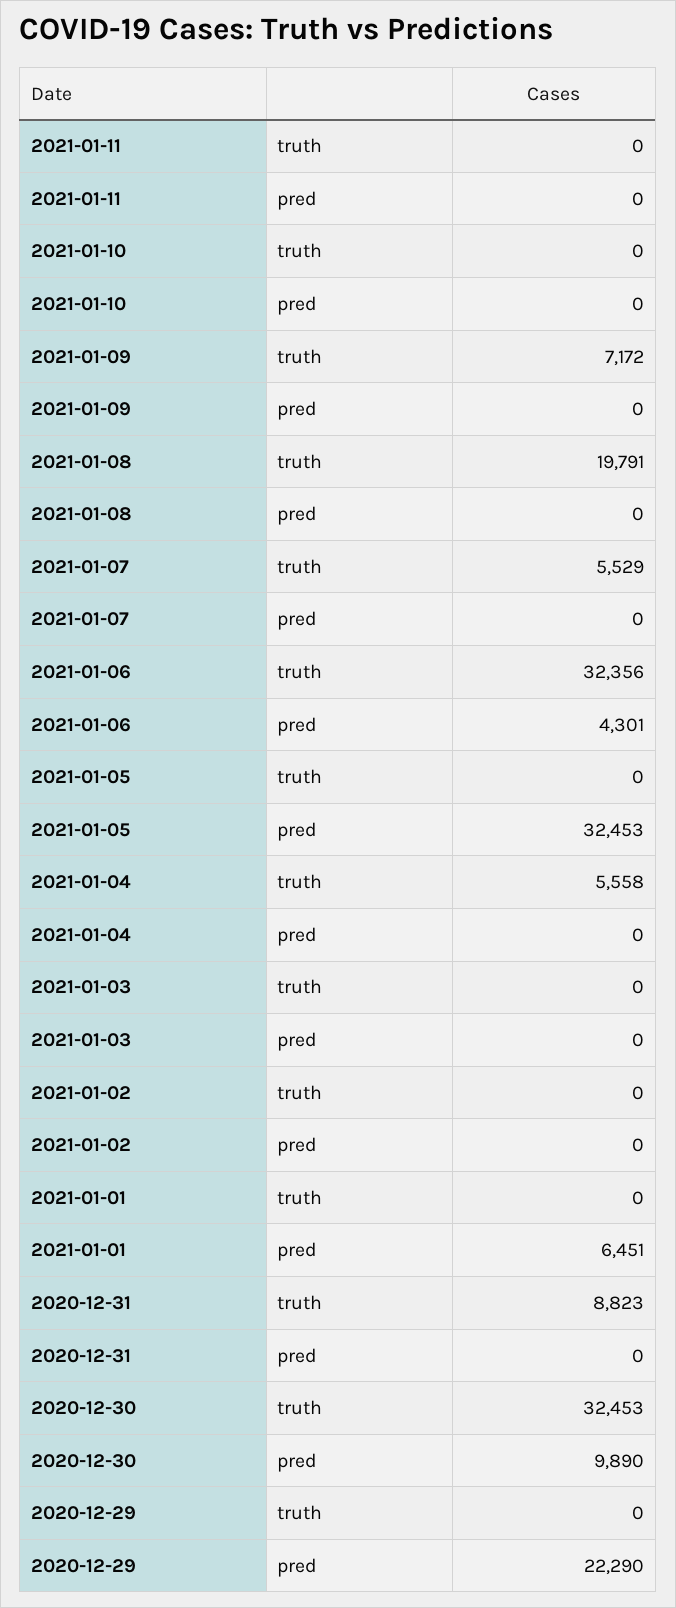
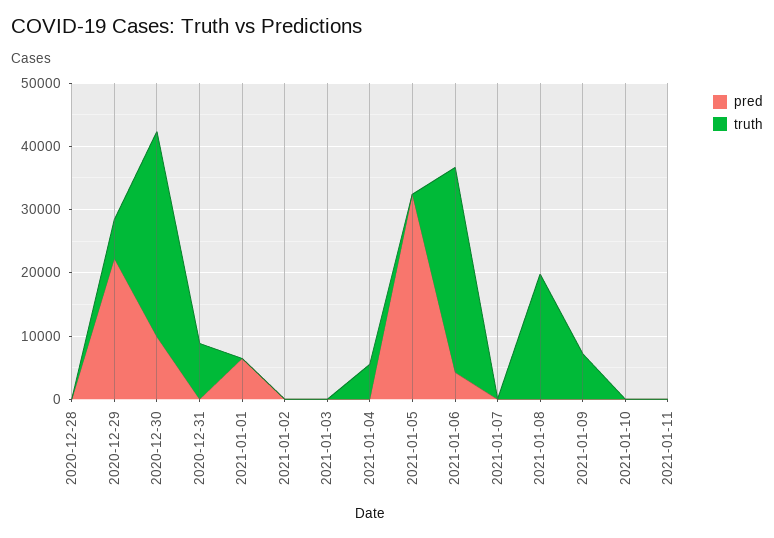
  {
    "truth": {
      "2021-01-11": 0,
      "2021-01-10": 0,
      "2021-01-09": 7172,
      "2021-01-08": 19791,
-     "2021-01-07": 5529,
+     "2021-01-07": 0,
      "2021-01-06": 32356,
      "2021-01-05": 0,
      "2021-01-04": 5558,
      "2021-01-03": 0,
      "2021-01-02": 0,
      "2021-01-01": 0,
      "2020-12-31": 8823,
      "2020-12-30": 32453,
-     "2020-12-29": 0
+     "2020-12-29": 6000,
+     "2020-12-28": 0
    },
    "pred": {
      "2021-01-11": 0,
      "2021-01-10": 0,
      "2021-01-09": 0,
      "2021-01-08": 0,
      "2021-01-07": 0,
      "2021-01-06": 4301,
      "2021-01-05": 32453,
      "2021-01-04": 0,
      "2021-01-03": 0,
      "2021-01-02": 0,
      "2021-01-01": 6451,
      "2020-12-31": 0,
      "2020-12-30": 9890,
-     "2020-12-29": 22290
+     "2020-12-29": 22290,
+     "2020-12-28": 0
    }
  }

